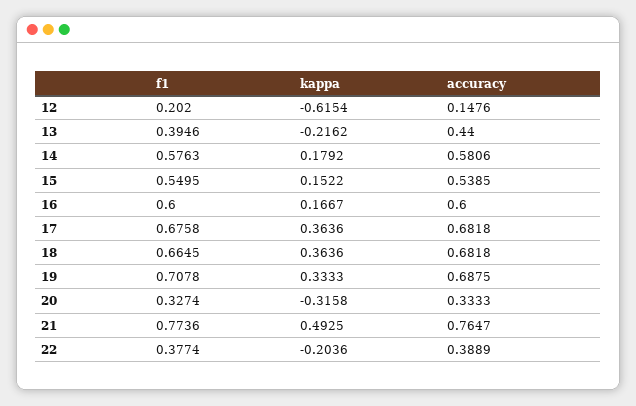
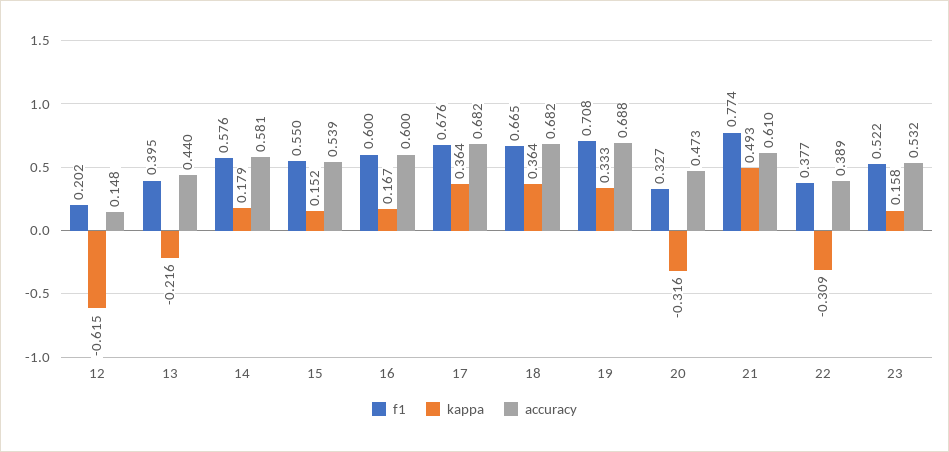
  {
    "f1": {
      "12": 0.202,
      "13": 0.3946,
      "14": 0.5763,
      "15": 0.5495,
      "16": 0.6,
      "17": 0.6758,
      "18": 0.6645,
      "19": 0.7078,
      "20": 0.3274,
      "21": 0.7736,
-     "22": 0.3774
+     "22": 0.3774,
+     "23": 0.522
    },
    "kappa": {
      "12": -0.6154,
      "13": -0.2162,
      "14": 0.1792,
      "15": 0.1522,
      "16": 0.1667,
      "17": 0.3636,
      "18": 0.3636,
      "19": 0.3333,
      "20": -0.3158,
      "21": 0.4925,
-     "22": -0.2036
+     "22": -0.309,
+     "23": 0.158
    },
    "accuracy": {
      "12": 0.1476,
      "13": 0.44,
      "14": 0.5806,
      "15": 0.5385,
      "16": 0.6,
      "17": 0.6818,
      "18": 0.6818,
      "19": 0.6875,
-     "20": 0.3333,
+     "20": 0.473,
-     "21": 0.7647,
+     "21": 0.61,
-     "22": 0.3889
+     "22": 0.3889,
+     "23": 0.532
    }
  }

